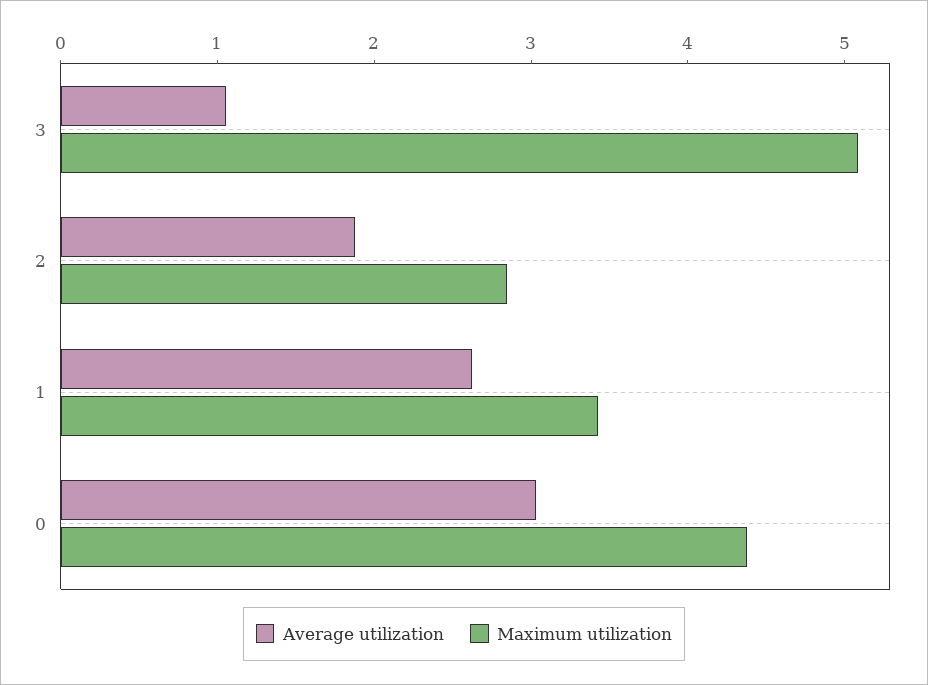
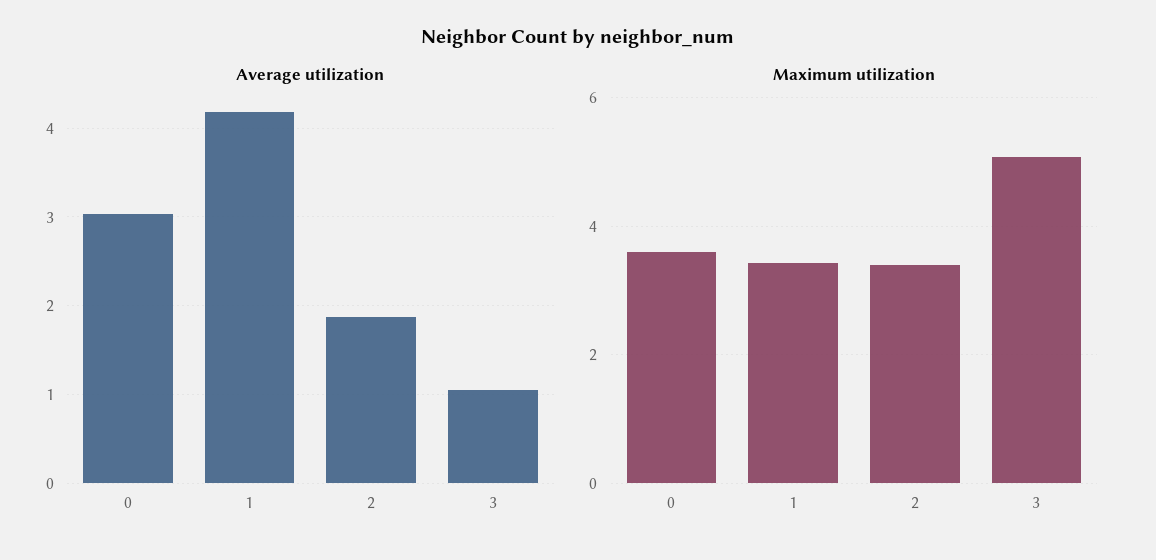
  {
    "Average utilization": {
      "3": 1.1,
      "2": 1.9,
-     "1": 2.6,
+     "1": 4.2,
      "0": 3
    },
    "Maximum utilization": {
      "3": 5,
-     "2": 2.8,
+     "2": 3.4,
      "1": 3.4,
-     "0": 4.4
+     "0": 3.6
    }
  }

